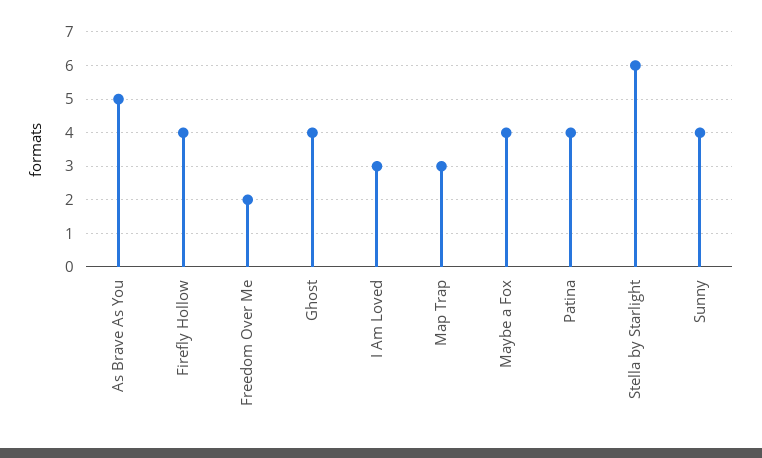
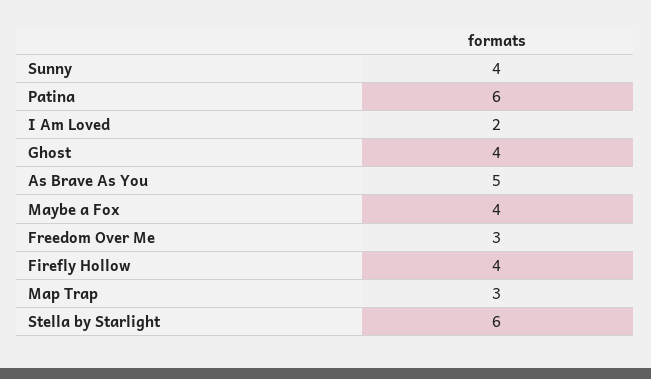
  {
    "As Brave As You": 5,
    "Firefly Hollow": 4,
-   "Freedom Over Me": 2,
+   "Freedom Over Me": 3,
    "Ghost": 4,
-   "I Am Loved": 3,
+   "I Am Loved": 2,
    "Map Trap": 3,
    "Maybe a Fox": 4,
-   "Patina": 4,
+   "Patina": 6,
    "Stella by Starlight": 6,
    "Sunny": 4
  }

